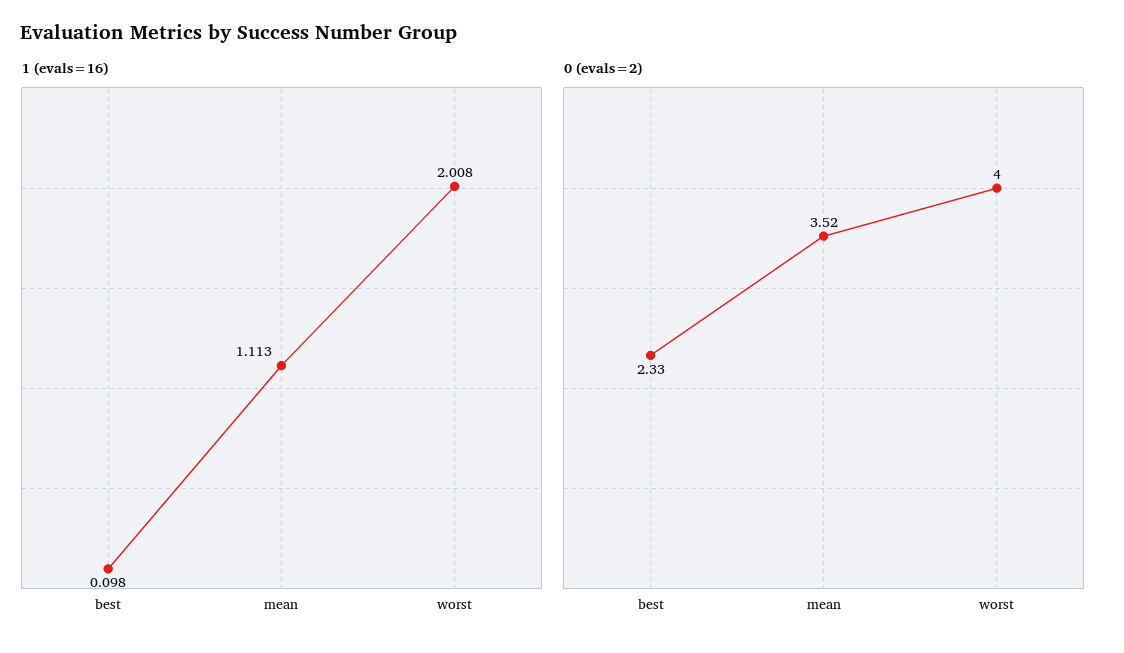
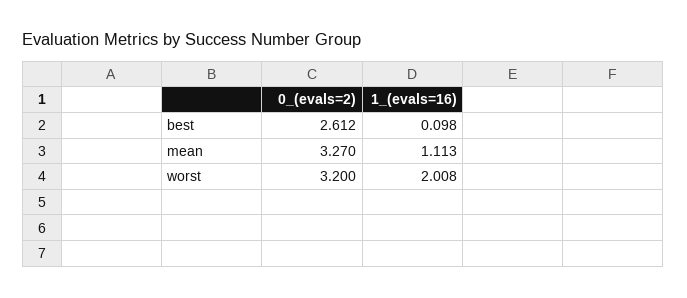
  {
    "1 (evals=16)": {
      "best": 0.098,
      "mean": 1.113,
      "worst": 2.008
    },
    "0 (evals=2)": {
-     "best": 2.33,
+     "best": 2.612,
-     "mean": 3.52,
+     "mean": 3.27,
-     "worst": 4
+     "worst": 3.2
    }
  }

